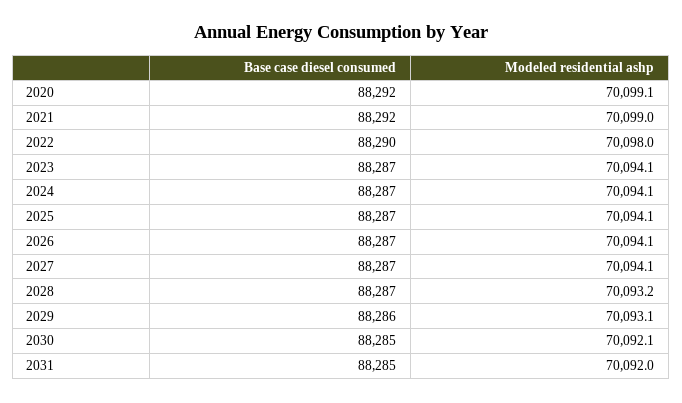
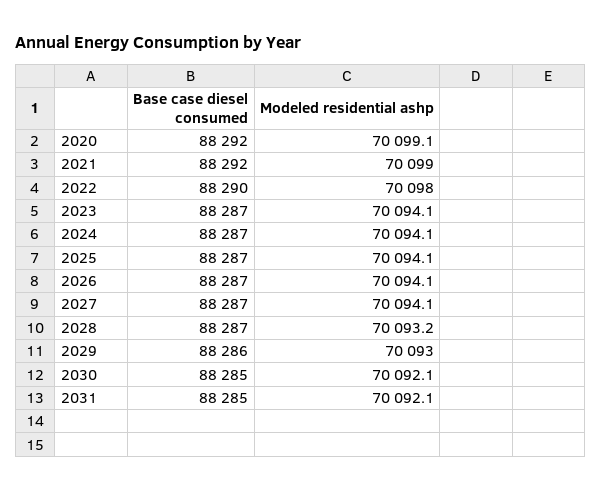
  {
    "Base case diesel consumed": {
      "2020": 88292,
      "2021": 88292,
      "2022": 88290,
      "2023": 88287,
      "2024": 88287,
      "2025": 88287,
      "2026": 88287,
      "2027": 88287,
      "2028": 88287,
      "2029": 88286,
      "2030": 88285,
      "2031": 88285
    },
    "Modeled residential ashp": {
      "2020": 70099.1,
      "2021": 70099,
      "2022": 70098,
      "2023": 70094.1,
      "2024": 70094.1,
      "2025": 70094.1,
      "2026": 70094.1,
      "2027": 70094.1,
      "2028": 70093.2,
-     "2029": 70093.1,
+     "2029": 70093,
      "2030": 70092.1,
-     "2031": 70092
+     "2031": 70092.1
    }
  }

